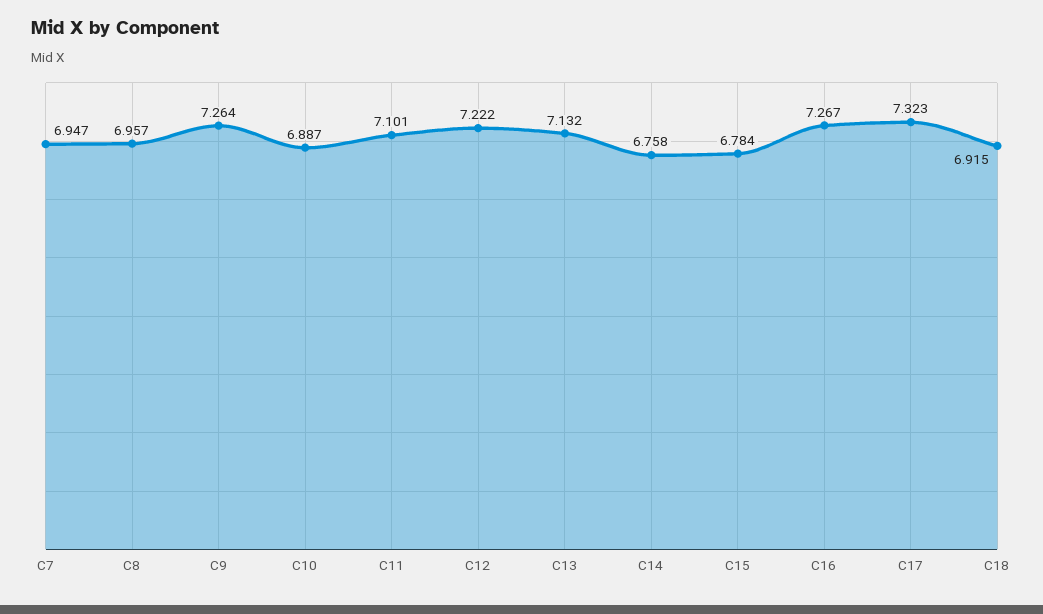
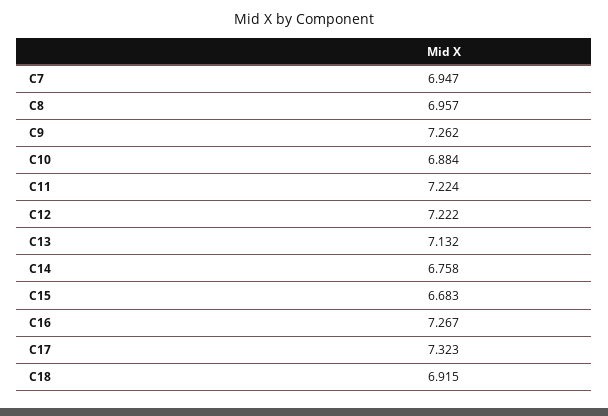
  {
    "C7": 6.947,
    "C8": 6.957,
-   "C9": 7.264,
+   "C9": 7.262,
-   "C10": 6.887,
+   "C10": 6.884,
-   "C11": 7.101,
+   "C11": 7.224,
    "C12": 7.222,
    "C13": 7.132,
    "C14": 6.758,
-   "C15": 6.784,
+   "C15": 6.683,
    "C16": 7.267,
    "C17": 7.323,
    "C18": 6.915
  }

